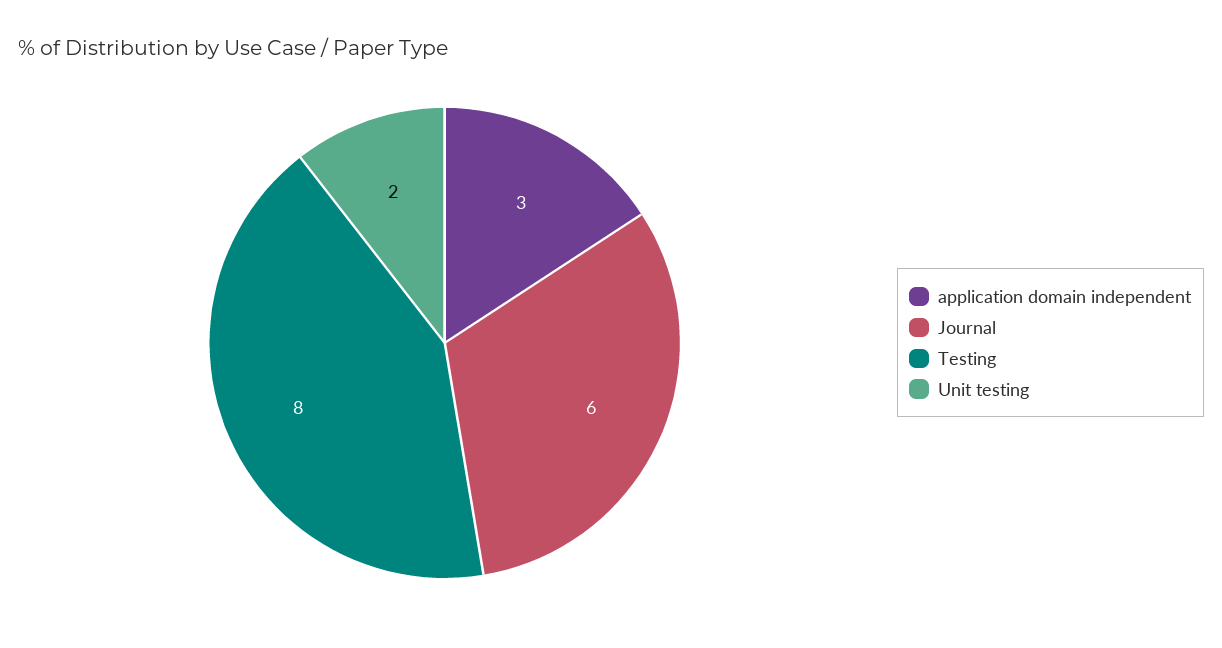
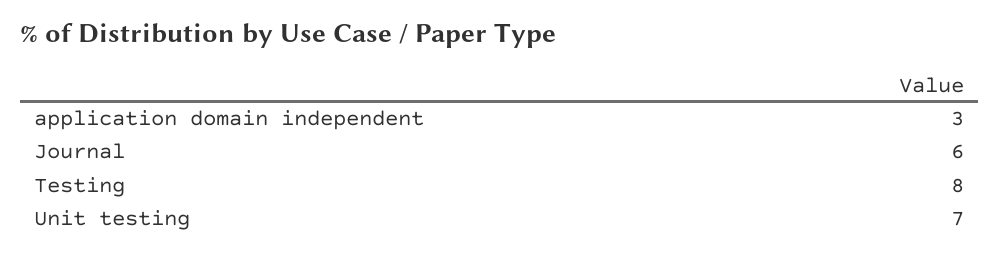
  {
    "application domain independent": 3,
    "Journal": 6,
    "Testing": 8,
-   "Unit testing": 2
+   "Unit testing": 7
  }

